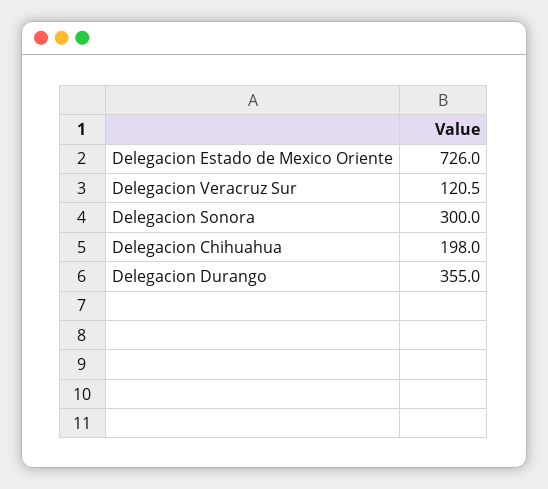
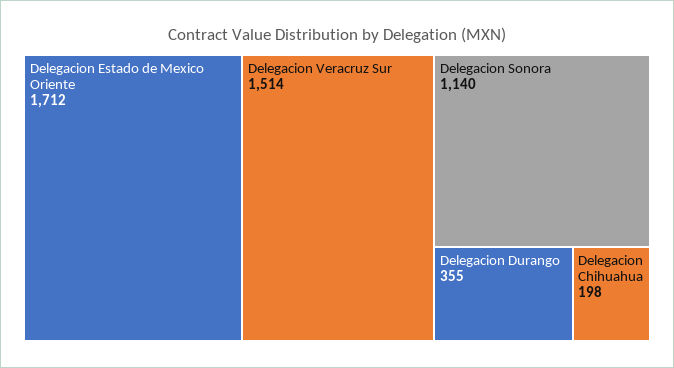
  {
-   "Delegacion Estado de Mexico Oriente": 726,
+   "Delegacion Estado de Mexico Oriente": 1712,
-   "Delegacion Veracruz Sur": 120.5,
+   "Delegacion Veracruz Sur": 1514,
-   "Delegacion Sonora": 300,
+   "Delegacion Sonora": 1140,
    "Delegacion Chihuahua": 198,
    "Delegacion Durango": 355
  }

